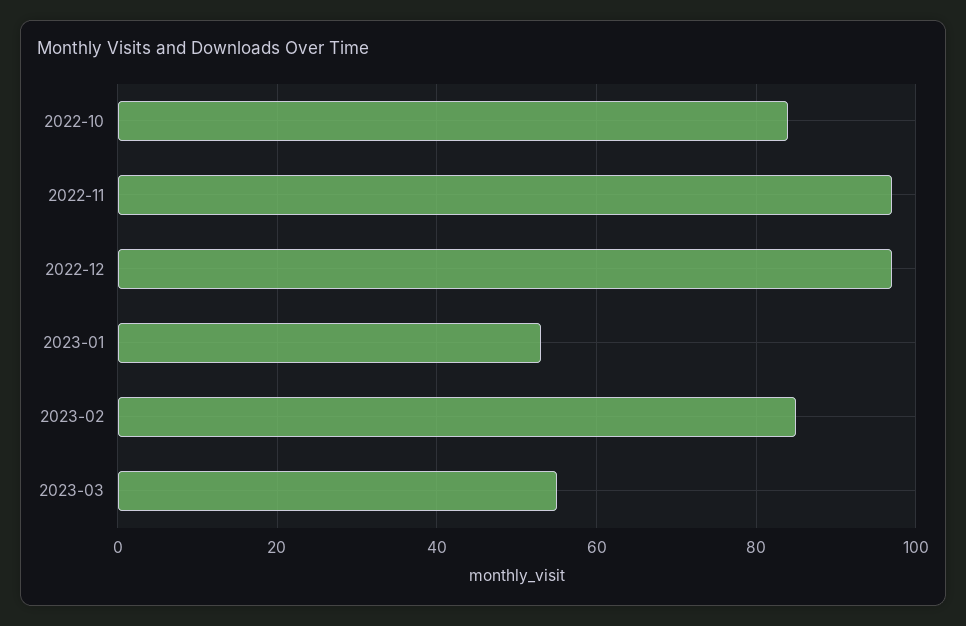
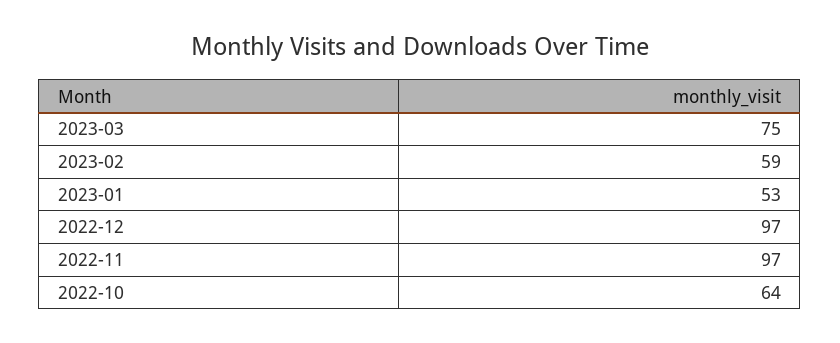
  {
-   "2022-10": 85,
+   "2022-10": 64,
    "2022-11": 97,
    "2022-12": 97,
    "2023-01": 53,
-   "2023-02": 85,
+   "2023-02": 59,
-   "2023-03": 55
+   "2023-03": 75
  }

